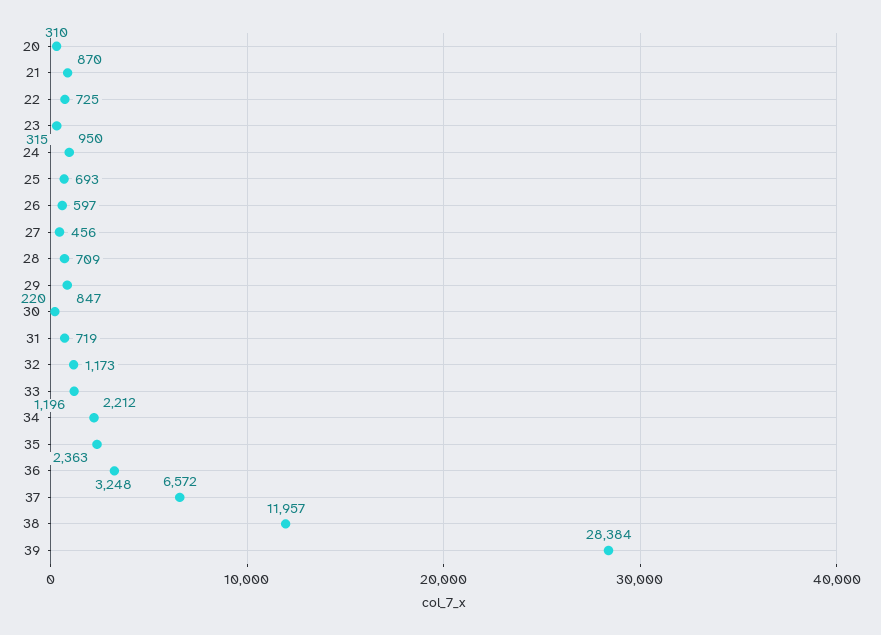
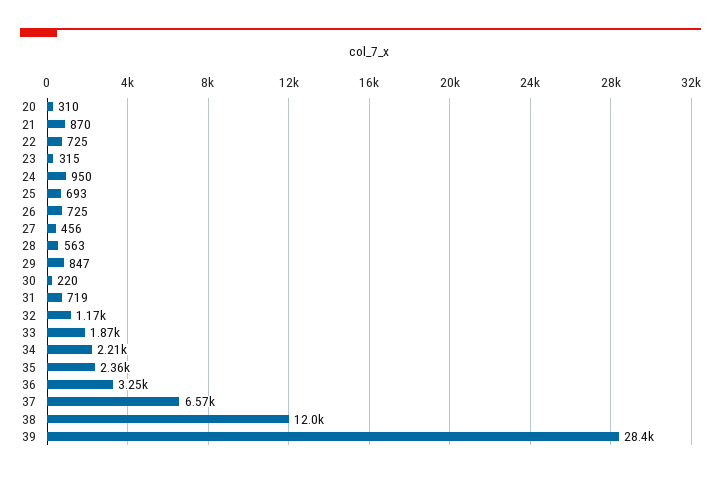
  {
    "20": 310,
    "21": 870,
    "22": 725,
    "23": 315,
    "24": 950,
    "25": 693,
-   "26": 597,
+   "26": 725,
    "27": 456,
-   "28": 709,
+   "28": 563,
    "29": 847,
    "30": 220,
    "31": 719,
    "32": 1173,
-   "33": 1196,
+   "33": 1870,
    "34": 2212,
    "35": 2363,
    "36": 3248,
    "37": 6572,
    "38": 11957,
    "39": 28384
  }

